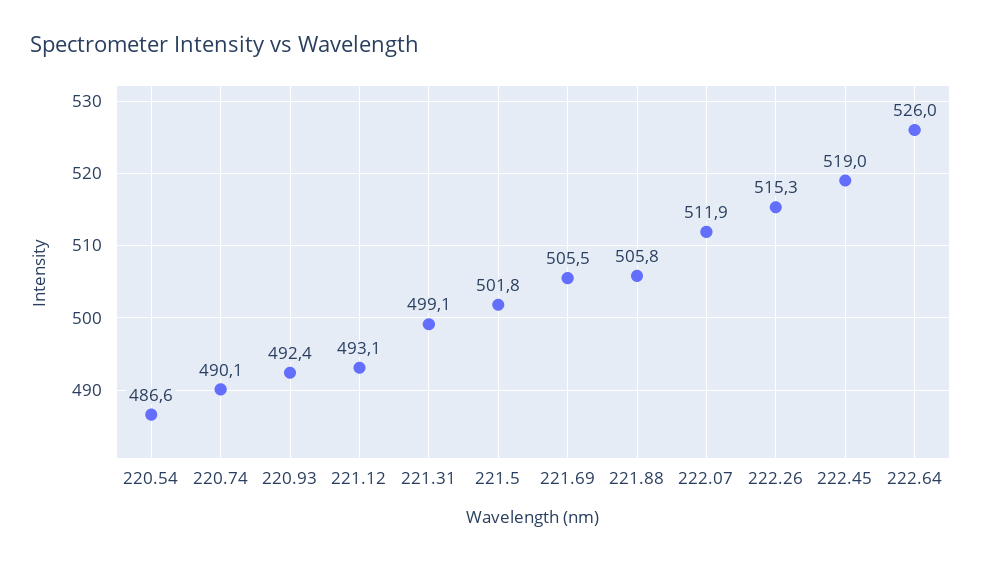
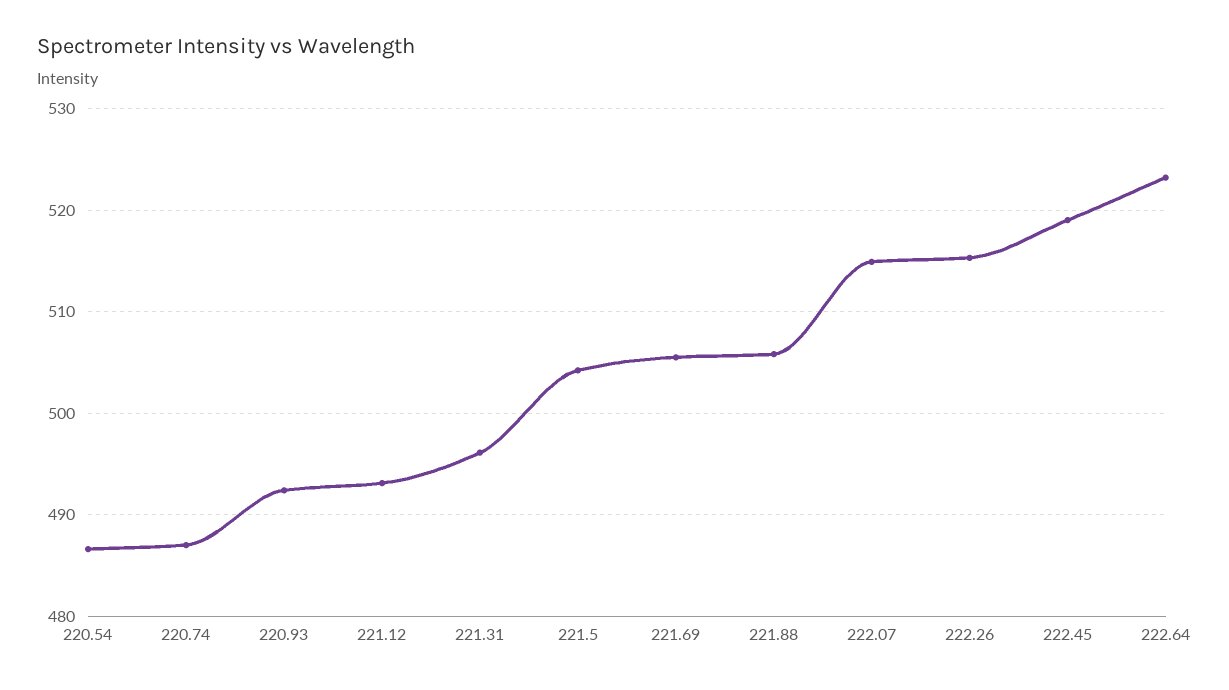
  {
    "220.54": 486.6,
-   "220.74": 490.1,
+   "220.74": 487,
    "220.93": 492.4,
    "221.12": 493.1,
-   "221.31": 499.1,
+   "221.31": 496,
-   "221.5": 501.8,
+   "221.5": 504,
    "221.69": 505.5,
    "221.88": 505.8,
-   "222.07": 511.9,
+   "222.07": 515,
    "222.26": 515.3,
    "222.45": 519,
-   "222.64": 526
+   "222.64": 523
  }

